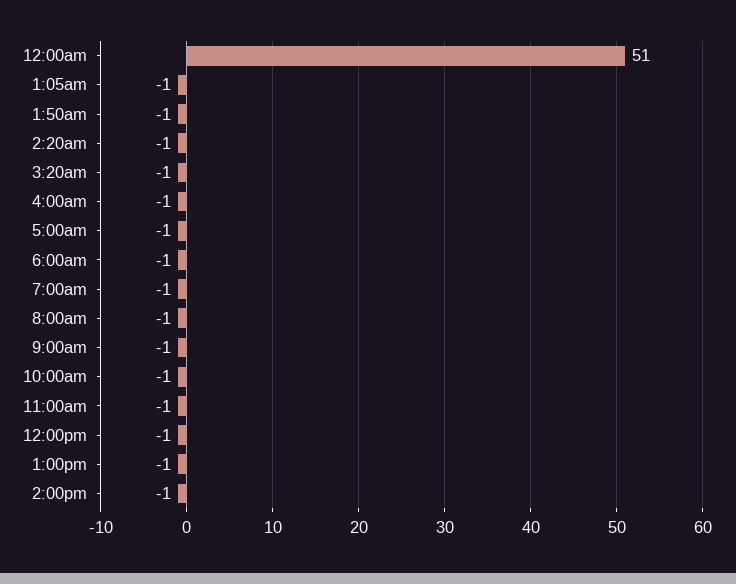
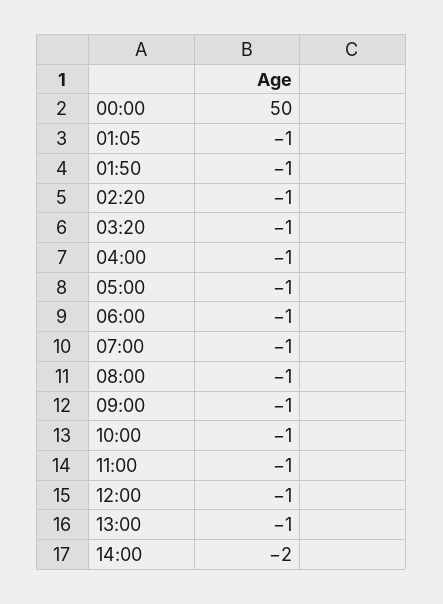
  {
-   "12:00am": 51,
+   "12:00am": 50,
    "1:05am": -1,
    "1:50am": -1,
    "2:20am": -1,
    "3:20am": -1,
    "4:00am": -1,
    "5:00am": -1,
    "6:00am": -1,
    "7:00am": -1,
    "8:00am": -1,
    "9:00am": -1,
    "10:00am": -1,
    "11:00am": -1,
    "12:00pm": -1,
    "1:00pm": -1,
-   "2:00pm": -1
+   "2:00pm": -2
  }

